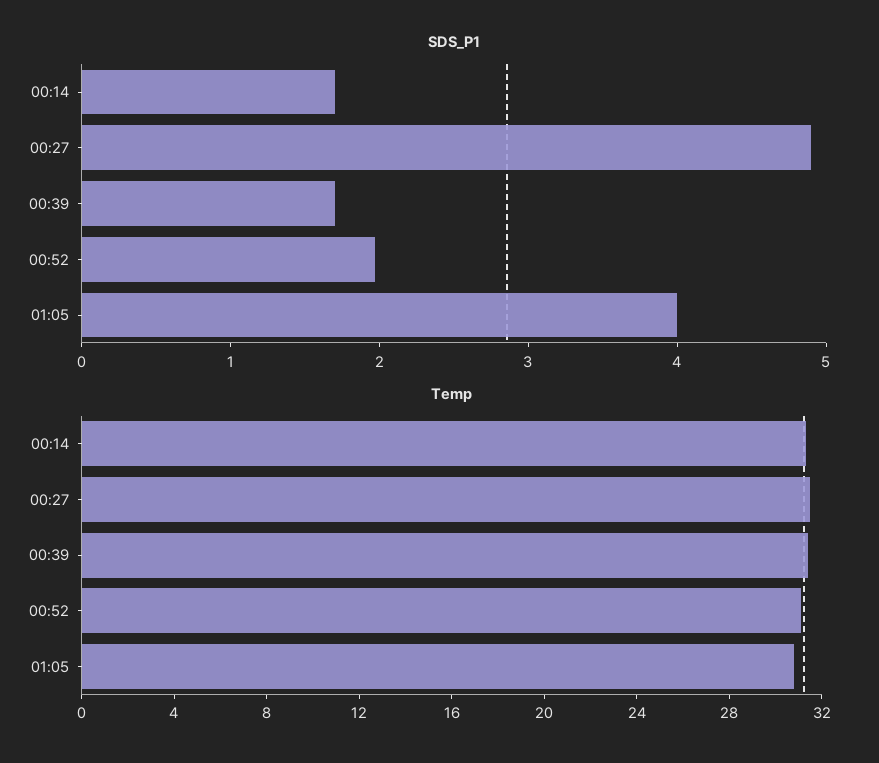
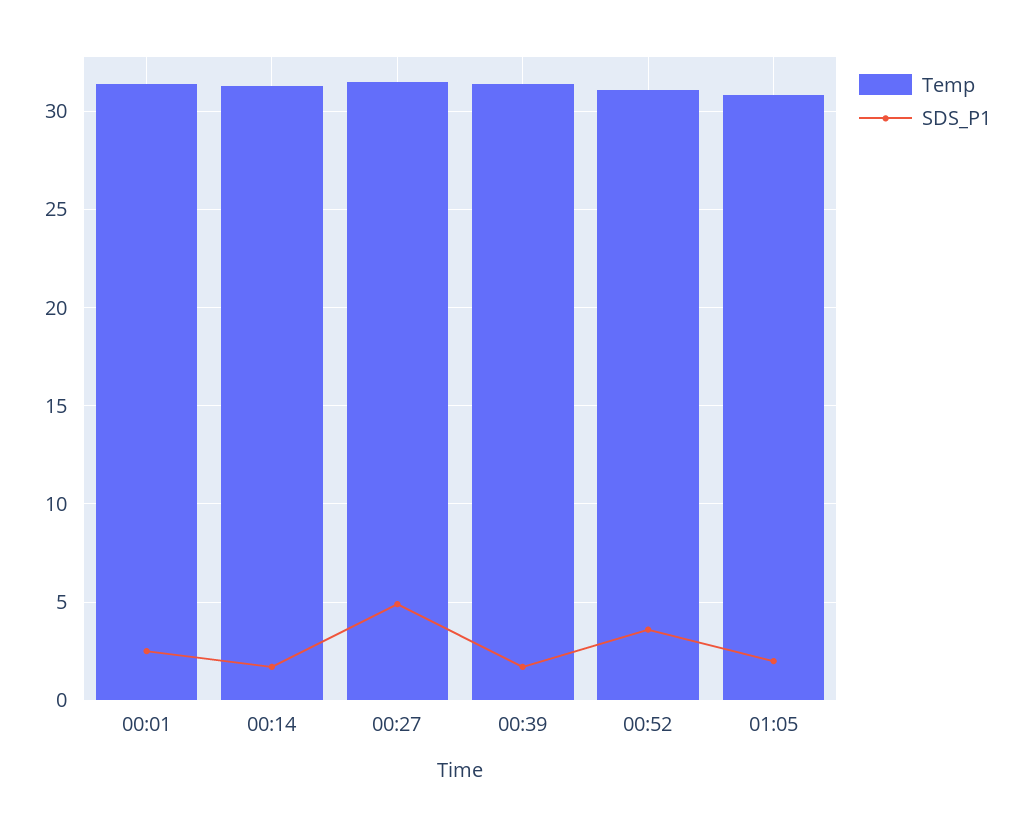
  {
    "SDS_P1": {
      "00:14": 1.8,
      "00:27": 5,
      "00:39": 1.8,
-     "00:52": 2,
+     "00:52": 3.5,
-     "01:05": 4
+     "01:05": 2,
+     "00:01": 2.5
    },
    "Temp": {
      "00:14": 31.5,
      "00:27": 31.5,
      "00:39": 31.5,
      "00:52": 31,
-     "01:05": 31
+     "01:05": 31,
+     "00:01": 31.5
    }
  }

